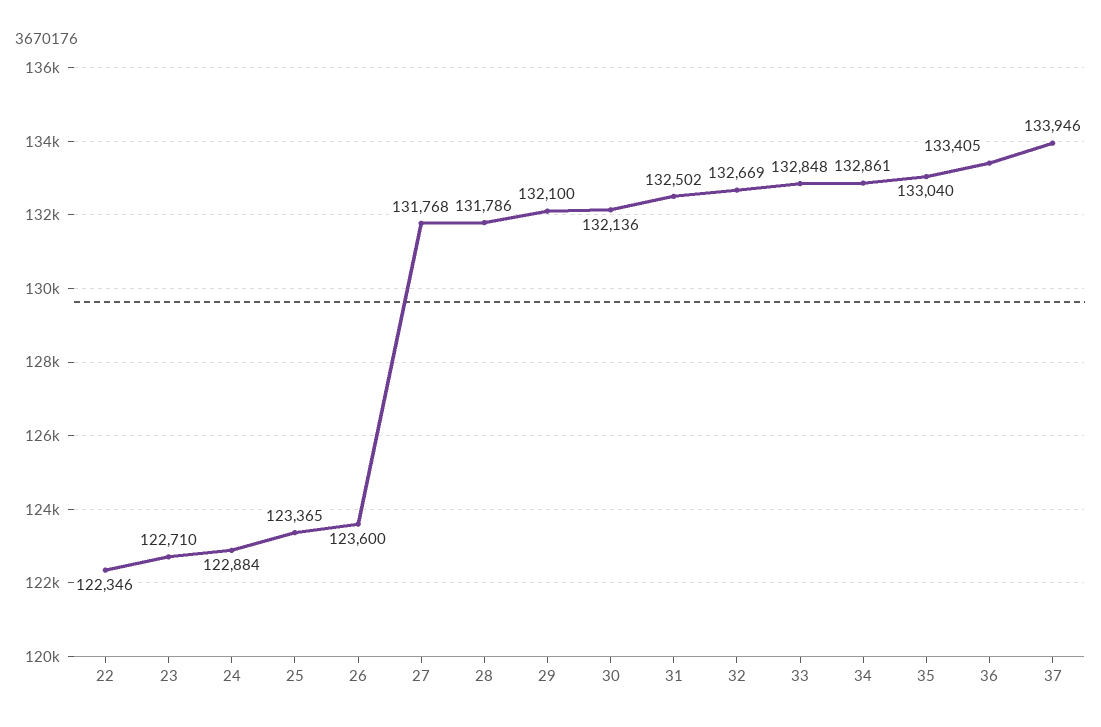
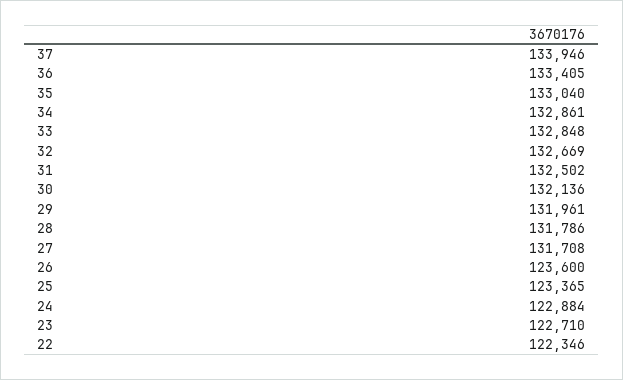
  {
    "22": 122346,
    "23": 122710,
    "24": 122884,
    "25": 123365,
    "26": 123600,
-   "27": 131768,
+   "27": 131708,
    "28": 131786,
-   "29": 132100,
+   "29": 131961,
    "30": 132136,
    "31": 132502,
    "32": 132669,
    "33": 132848,
    "34": 132861,
    "35": 133040,
    "36": 133405,
    "37": 133946
  }

